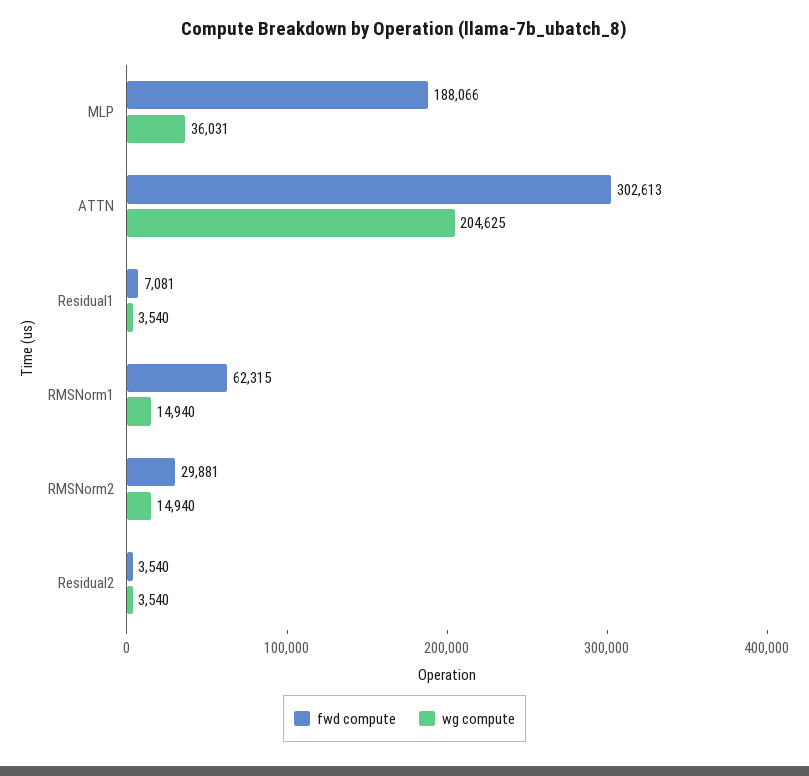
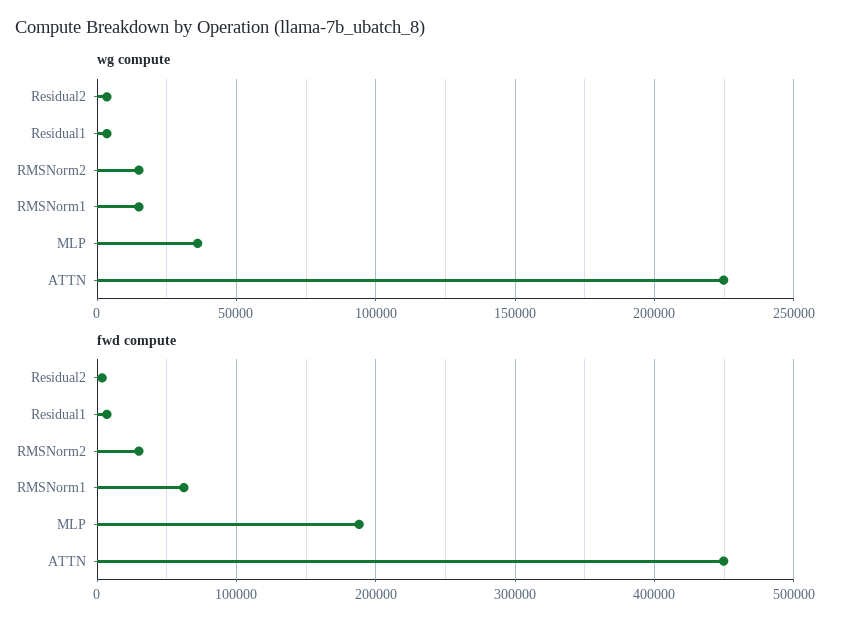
  {
    "fwd compute": {
      "MLP": 188066,
-     "ATTN": 302613,
+     "ATTN": 450000,
      "Residual1": 7081,
      "RMSNorm1": 62315,
      "RMSNorm2": 29881,
      "Residual2": 3540
    },
    "wg compute": {
      "MLP": 36031,
-     "ATTN": 204625,
+     "ATTN": 225000,
      "Residual1": 3540,
      "RMSNorm1": 14940,
      "RMSNorm2": 14940,
      "Residual2": 3540
    }
  }

